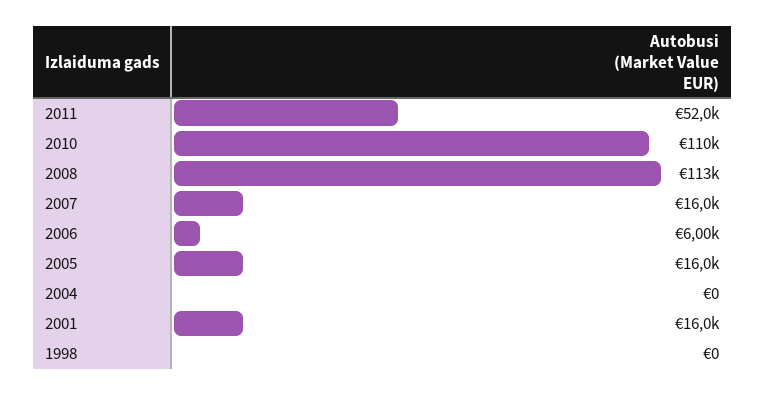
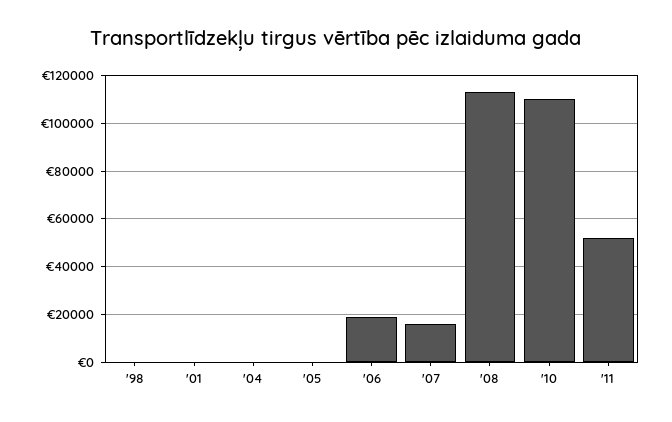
  {
    "2011": 52000,
    "2010": 110000,
    "2008": 113000,
    "2007": 16000,
-   "2006": 6000,
+   "2006": 20000,
-   "2005": 16000,
+   "2005": 0,
    "2004": 0,
-   "2001": 16000,
+   "2001": 0,
    "1998": 0
  }

